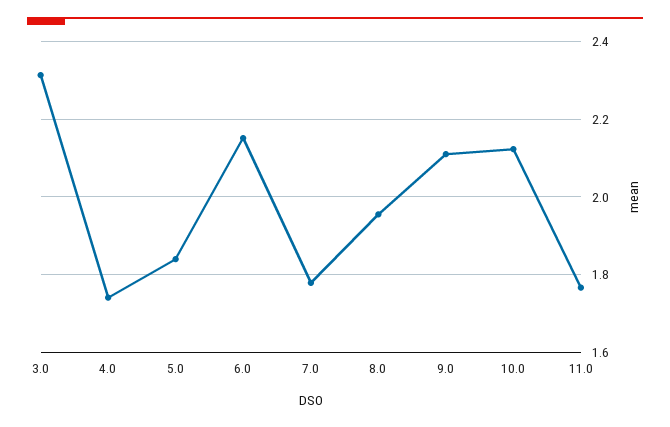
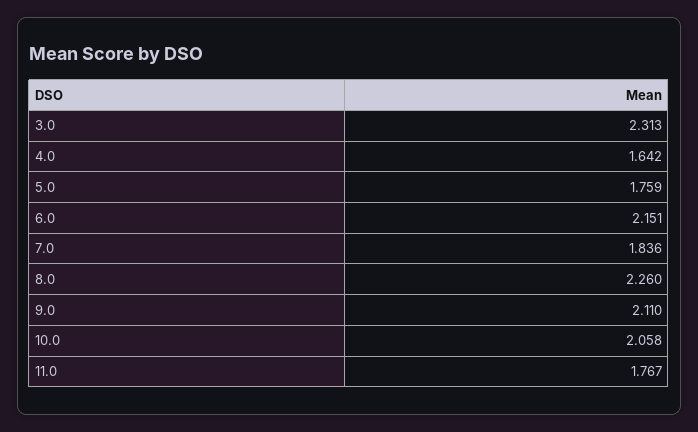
  {
    "3.0": 2.313,
-   "4.0": 1.74,
+   "4.0": 1.642,
-   "5.0": 1.84,
+   "5.0": 1.759,
    "6.0": 2.151,
-   "7.0": 1.78,
+   "7.0": 1.836,
-   "8.0": 1.96,
+   "8.0": 2.26,
    "9.0": 2.11,
-   "10.0": 2.12,
+   "10.0": 2.058,
    "11.0": 1.767
  }

